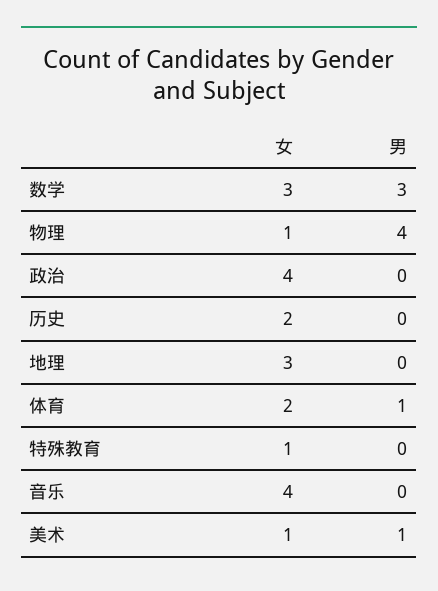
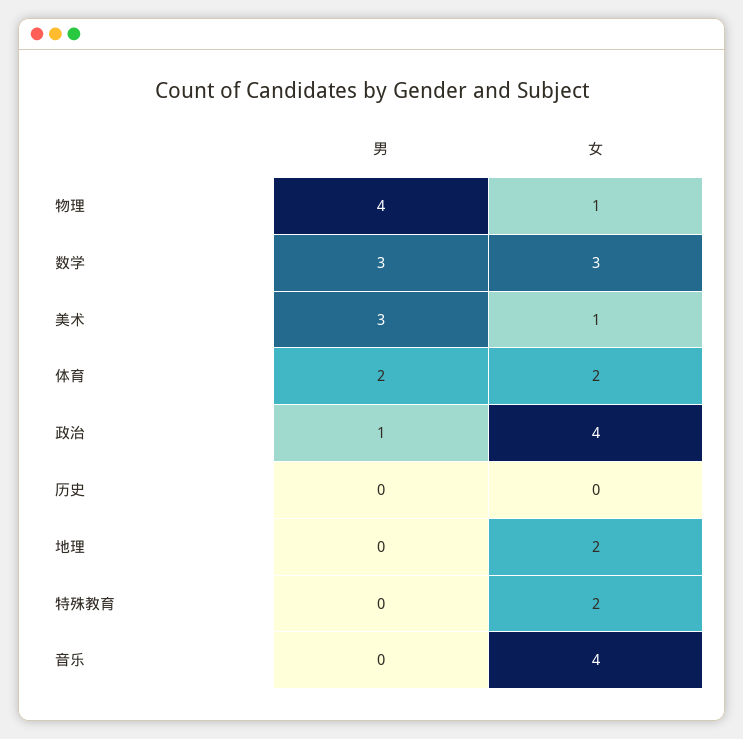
  {
    "女": {
      "数学": 3,
      "物理": 1,
      "政治": 4,
-     "历史": 2,
+     "历史": 0,
-     "地理": 3,
+     "地理": 2,
      "体育": 2,
-     "特殊教育": 1,
+     "特殊教育": 2,
      "音乐": 4,
      "美术": 1
    },
    "男": {
      "数学": 3,
      "物理": 4,
-     "政治": 0,
+     "政治": 1,
      "历史": 0,
      "地理": 0,
-     "体育": 1,
+     "体育": 2,
      "特殊教育": 0,
      "音乐": 0,
-     "美术": 1
+     "美术": 3
    }
  }

